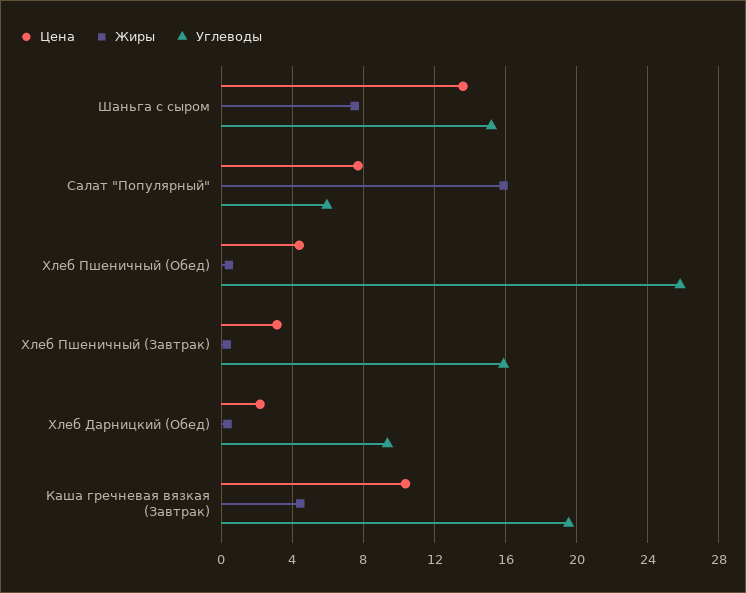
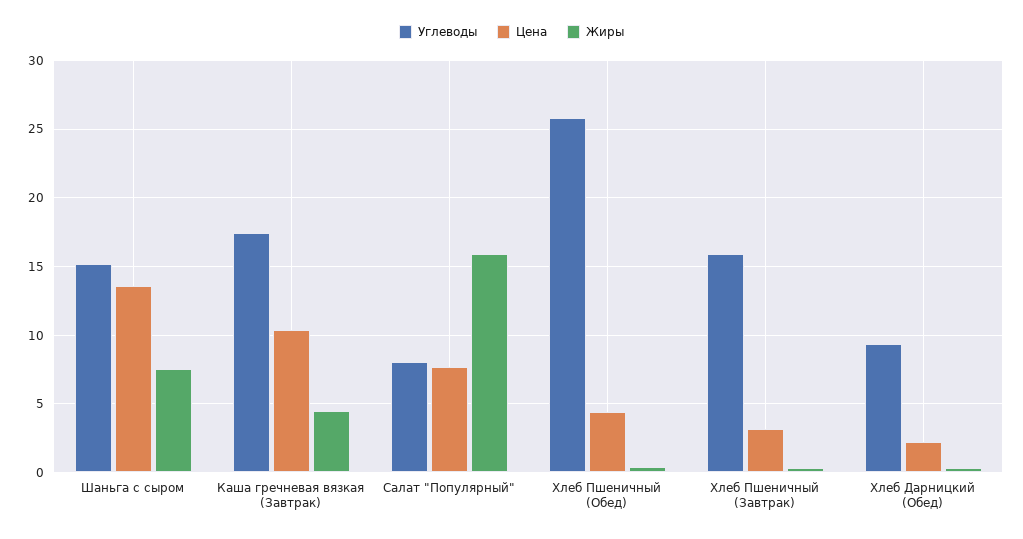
  {
    "Цена": {
      "Шаньга с сыром": 13.5,
      "Салат \"Популярный\"": 7.5,
      "Хлеб Пшеничный (Обед)": 4.5,
      "Хлеб Пшеничный (Завтрак)": 3,
      "Хлеб Дарницкий (Обед)": 2,
      "Каша гречневая вязкая (Завтрак)": 10.5
    },
    "Жиры": {
      "Шаньга с сыром": 7.5,
      "Салат \"Популярный\"": 16,
      "Хлеб Пшеничный (Обед)": 0.5,
      "Хлеб Пшеничный (Завтрак)": 0.5,
      "Хлеб Дарницкий (Обед)": 0.5,
      "Каша гречневая вязкая (Завтрак)": 4.5
    },
    "Углеводы": {
      "Шаньга с сыром": 15,
-     "Салат \"Популярный\"": 6,
+     "Салат \"Популярный\"": 8,
      "Хлеб Пшеничный (Обед)": 26,
      "Хлеб Пшеничный (Завтрак)": 16,
      "Хлеб Дарницкий (Обед)": 9.5,
-     "Каша гречневая вязкая (Завтрак)": 19.5
+     "Каша гречневая вязкая (Завтрак)": 17.5
    }
  }

